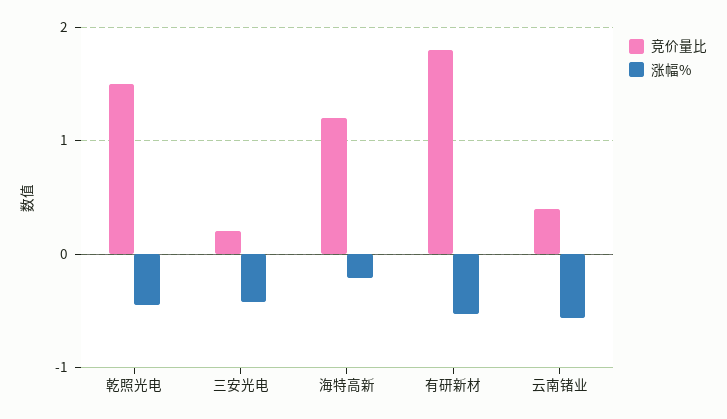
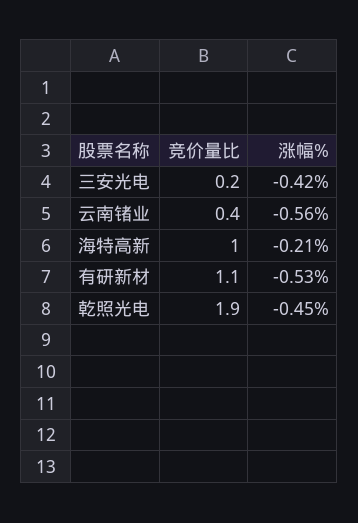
  {
    "竞价量比": {
-     "乾照光电": 1.5,
+     "乾照光电": 1.9,
      "三安光电": 0.2,
-     "海特高新": 1.2,
+     "海特高新": 1,
-     "有研新材": 1.8,
+     "有研新材": 1.1,
      "云南锗业": 0.4
    },
    "涨幅%": {
      "乾照光电": -0.45,
      "三安光电": -0.42,
      "海特高新": -0.21,
      "有研新材": -0.53,
      "云南锗业": -0.56
    }
  }

